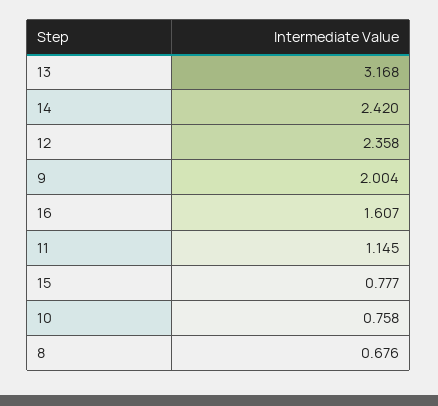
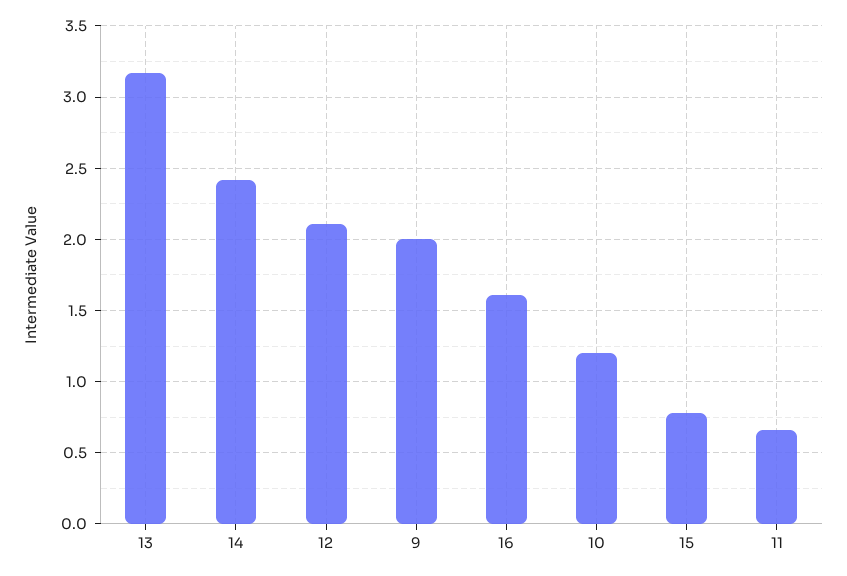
  {
    "13": 3.168,
    "14": 2.42,
-   "12": 2.358,
+   "12": 2.1,
    "9": 2.004,
    "16": 1.607,
-   "11": 1.145,
+   "11": 0.65,
    "15": 0.777,
-   "10": 0.758,
+   "10": 1.2
-   "8": 0.676
  }

